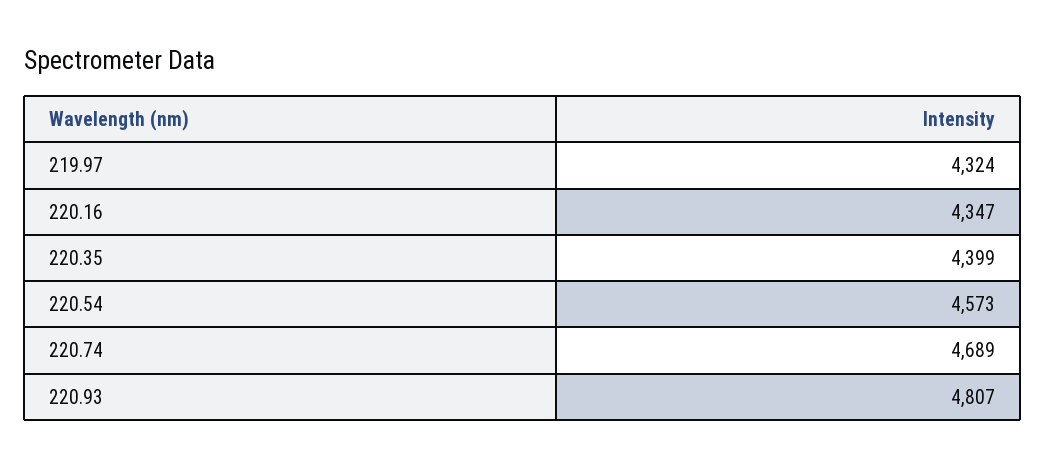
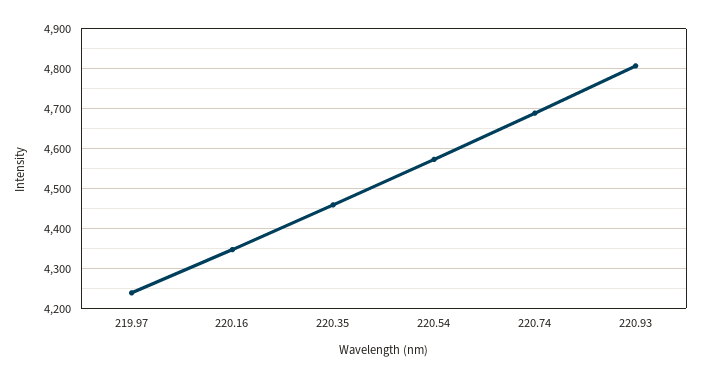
  {
-   "219.97": 4324,
+   "219.97": 4240,
    "220.16": 4347,
-   "220.35": 4399,
+   "220.35": 4460,
    "220.54": 4573,
    "220.74": 4689,
    "220.93": 4807
  }

